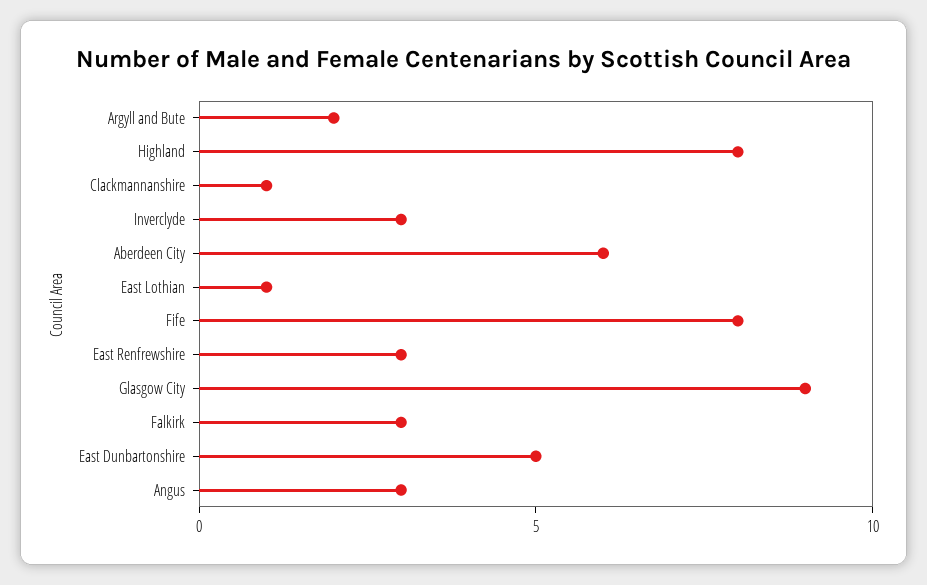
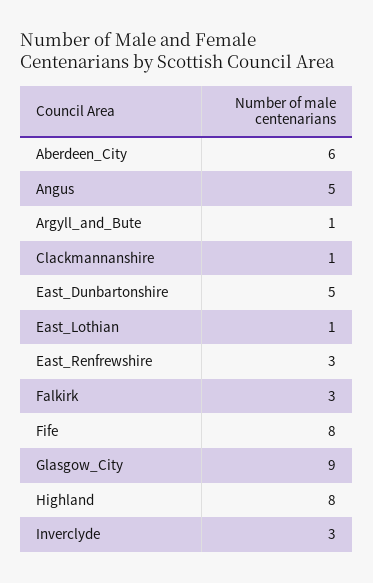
  {
-   "Argyll and Bute": 2,
+   "Argyll and Bute": 1,
    "Highland": 8,
    "Clackmannanshire": 1,
    "Inverclyde": 3,
    "Aberdeen City": 6,
    "East Lothian": 1,
    "Fife": 8,
    "East Renfrewshire": 3,
    "Glasgow City": 9,
    "Falkirk": 3,
    "East Dunbartonshire": 5,
-   "Angus": 3
+   "Angus": 5
  }

